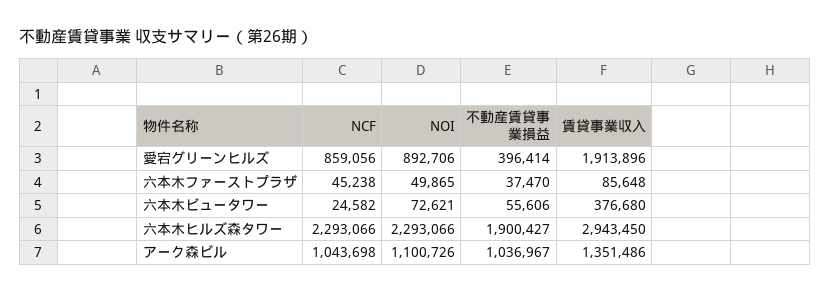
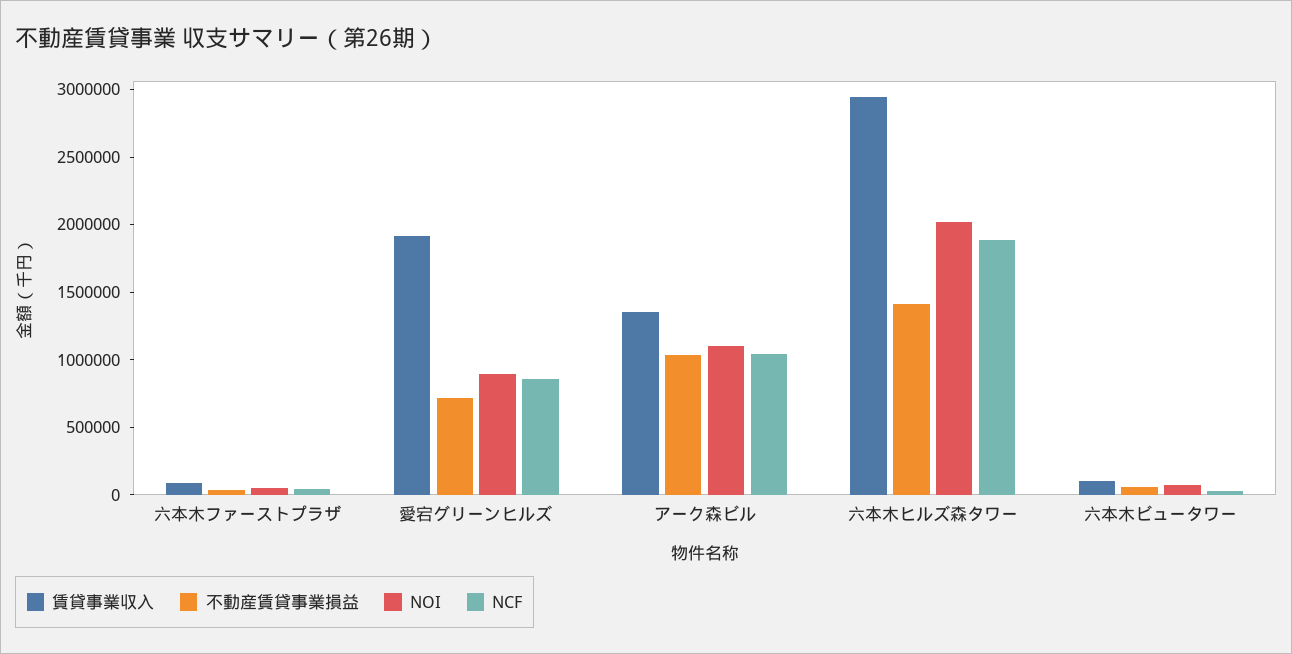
  {
    "NCF": {
      "愛宕グリーンヒルズ": 859056,
      "六本木ファーストプラザ": 45238,
      "六本木ビュータワー": 24582,
-     "六本木ヒルズ森タワー": 2293066,
+     "六本木ヒルズ森タワー": 1900000,
      "アーク森ビル": 1043698
    },
    "NOI": {
      "愛宕グリーンヒルズ": 892706,
      "六本木ファーストプラザ": 49865,
      "六本木ビュータワー": 72621,
-     "六本木ヒルズ森タワー": 2293066,
+     "六本木ヒルズ森タワー": 2000000,
      "アーク森ビル": 1100726
    },
    "不動産賃貸事業損益": {
-     "愛宕グリーンヒルズ": 396414,
+     "愛宕グリーンヒルズ": 700000,
      "六本木ファーストプラザ": 37470,
      "六本木ビュータワー": 55606,
-     "六本木ヒルズ森タワー": 1900427,
+     "六本木ヒルズ森タワー": 1400000,
      "アーク森ビル": 1036967
    },
    "賃貸事業収入": {
      "愛宕グリーンヒルズ": 1913896,
      "六本木ファーストプラザ": 85648,
-     "六本木ビュータワー": 376680,
+     "六本木ビュータワー": 100000,
      "六本木ヒルズ森タワー": 2943450,
      "アーク森ビル": 1351486
    }
  }

